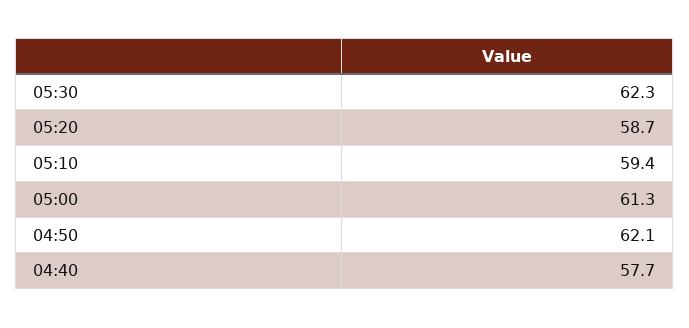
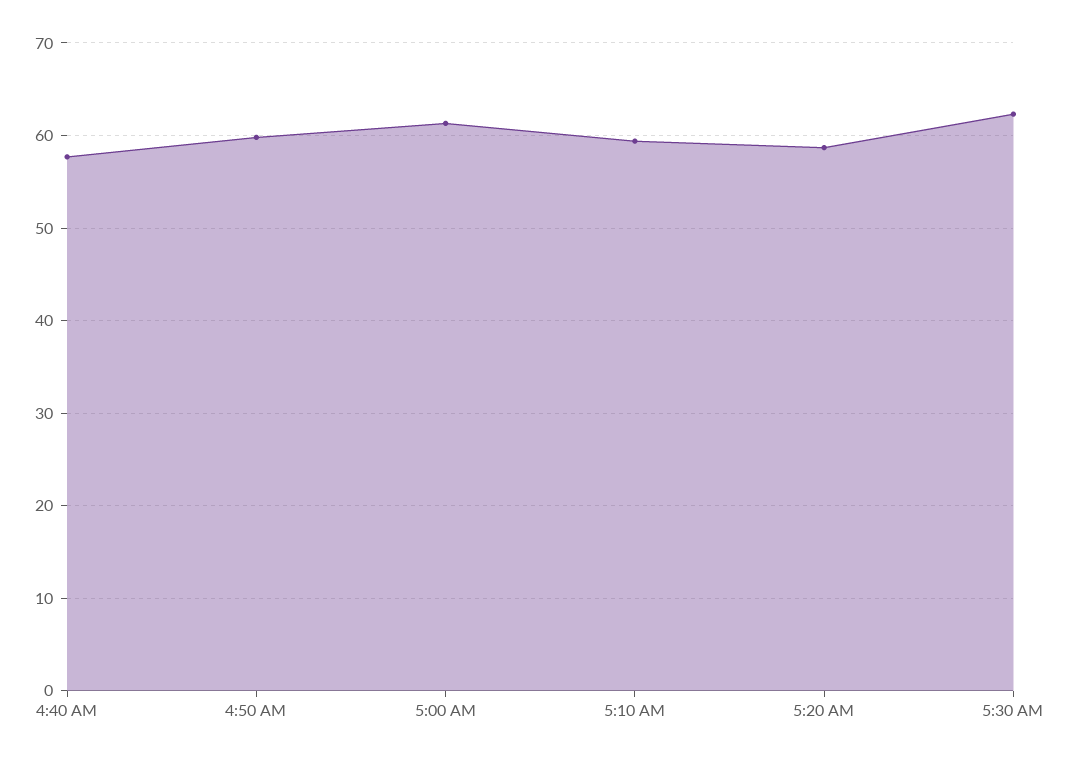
  {
    "05:30": 62.3,
    "05:20": 58.7,
    "05:10": 59.4,
    "05:00": 61.3,
-   "04:50": 62.1,
+   "04:50": 60,
    "04:40": 57.7
  }

